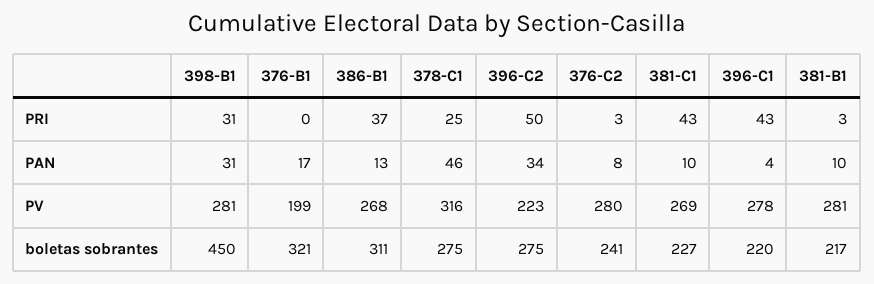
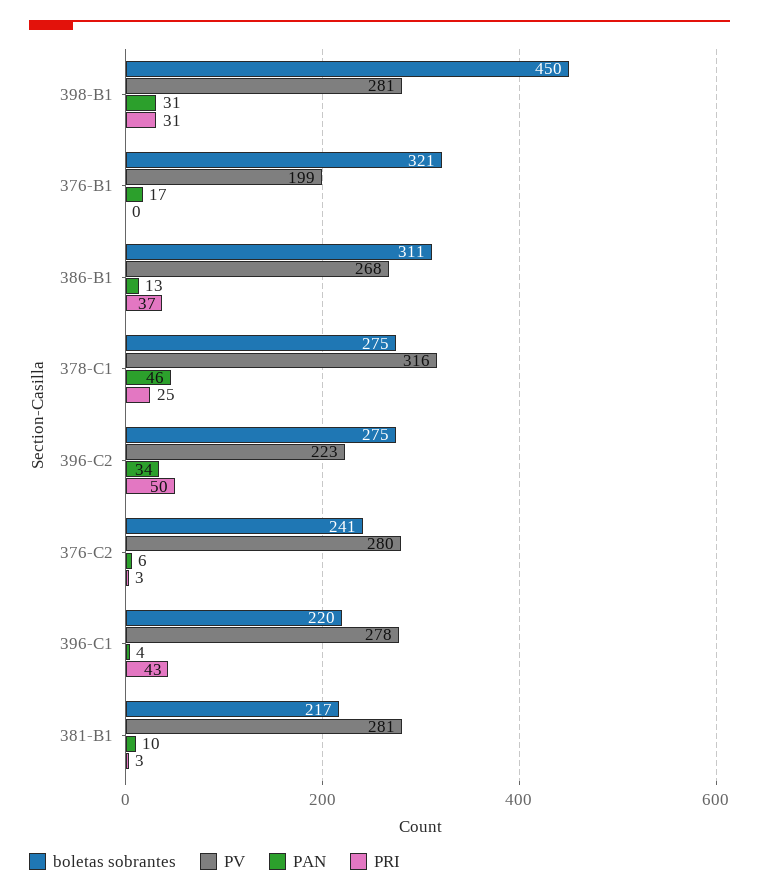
  {
    "PRI": {
      "398-B1": 31,
      "376-B1": 0,
      "386-B1": 37,
      "378-C1": 25,
      "396-C2": 50,
      "376-C2": 3,
-     "381-C1": 43,
      "396-C1": 43,
      "381-B1": 3
    },
    "PAN": {
      "398-B1": 31,
      "376-B1": 17,
      "386-B1": 13,
      "378-C1": 46,
      "396-C2": 34,
-     "376-C2": 8,
+     "376-C2": 6,
-     "381-C1": 10,
      "396-C1": 4,
      "381-B1": 10
    },
    "PV": {
      "398-B1": 281,
      "376-B1": 199,
      "386-B1": 268,
      "378-C1": 316,
      "396-C2": 223,
      "376-C2": 280,
-     "381-C1": 269,
      "396-C1": 278,
      "381-B1": 281
    },
    "boletas sobrantes": {
      "398-B1": 450,
      "376-B1": 321,
      "386-B1": 311,
      "378-C1": 275,
      "396-C2": 275,
      "376-C2": 241,
-     "381-C1": 227,
      "396-C1": 220,
      "381-B1": 217
    }
  }

